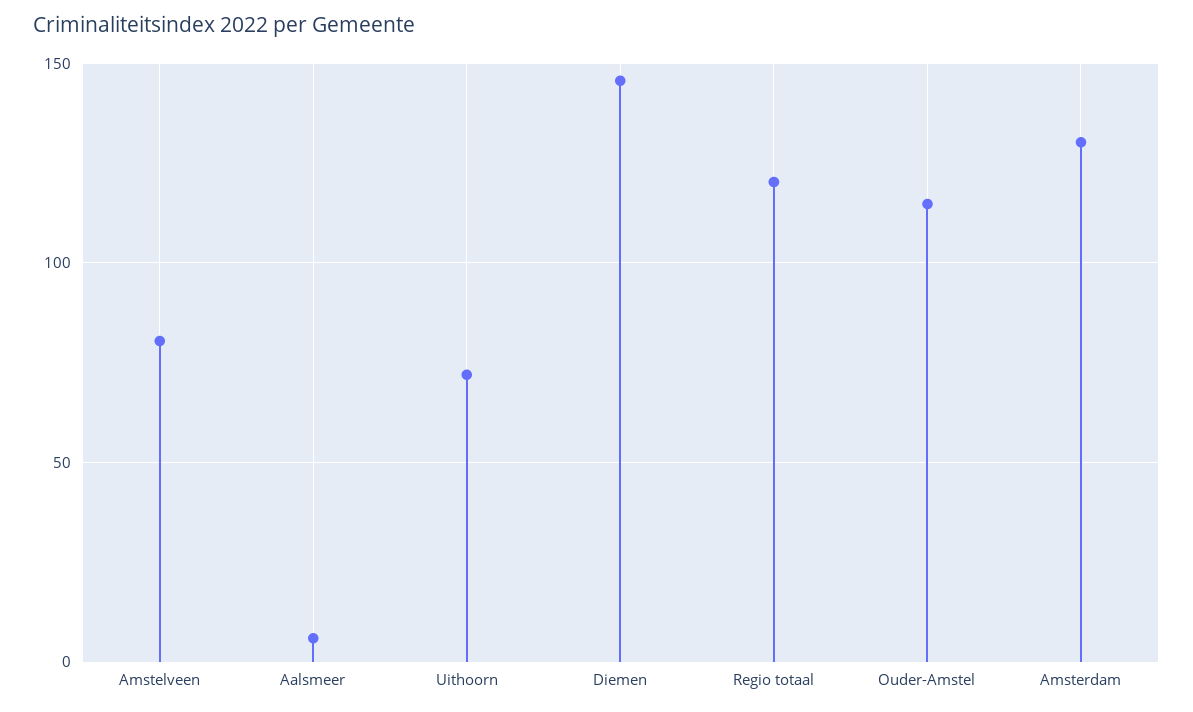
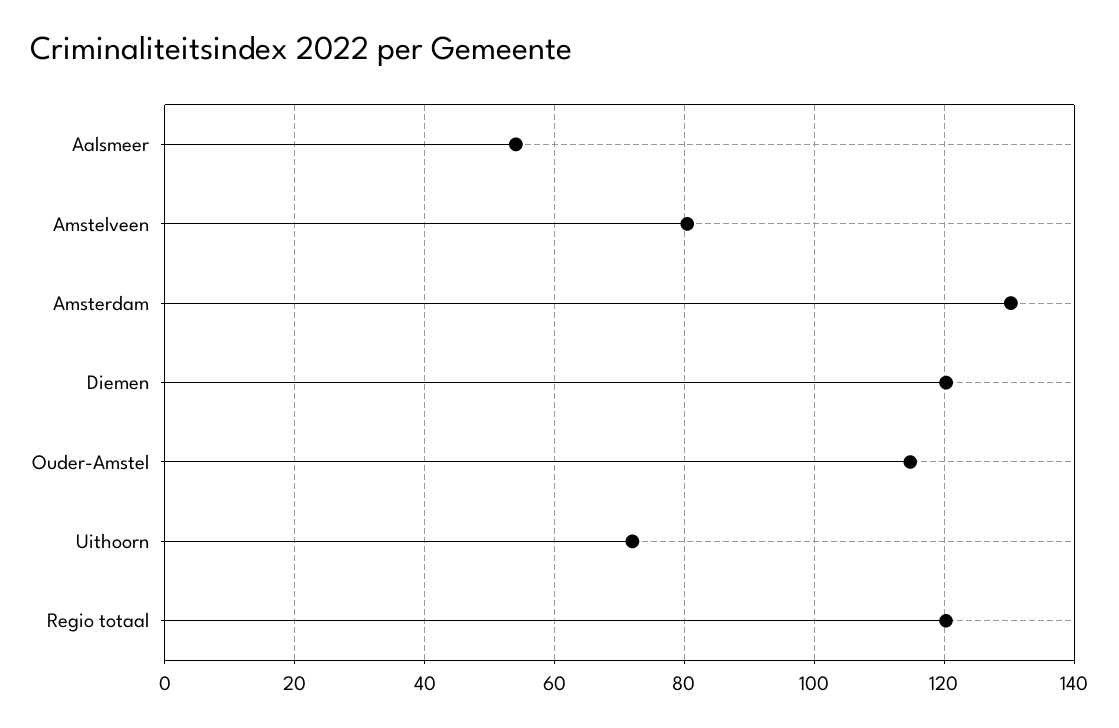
  {
    "Amstelveen": 80,
-   "Aalsmeer": 5,
+   "Aalsmeer": 54,
    "Uithoorn": 72,
-   "Diemen": 145,
+   "Diemen": 120,
    "Regio totaal": 120,
    "Ouder-Amstel": 114,
    "Amsterdam": 130
  }

